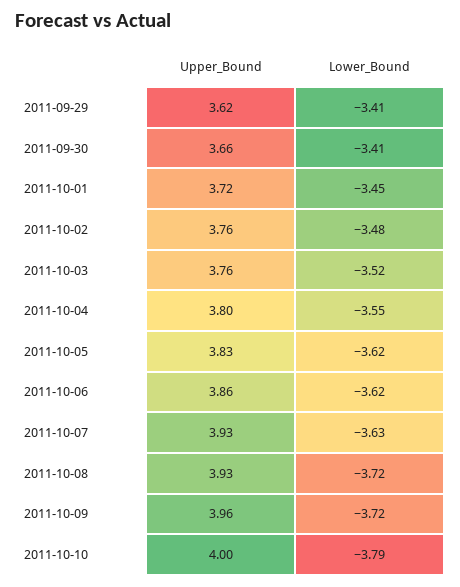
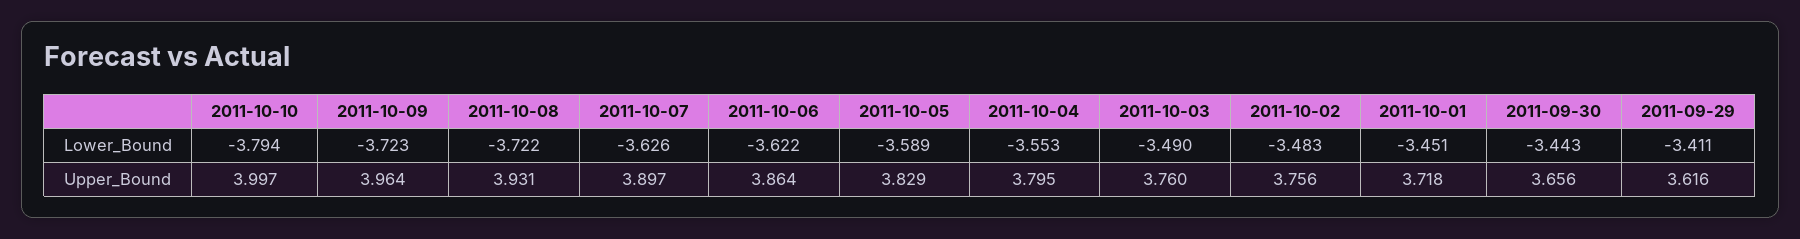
  {
    "Upper_Bound": {
      "2011-09-29": 3.616,
      "2011-09-30": 3.656,
      "2011-10-01": 3.718,
      "2011-10-02": 3.756,
      "2011-10-03": 3.76,
      "2011-10-04": 3.795,
      "2011-10-05": 3.829,
      "2011-10-06": 3.864,
-     "2011-10-07": 3.93,
+     "2011-10-07": 3.897,
      "2011-10-08": 3.931,
      "2011-10-09": 3.964,
      "2011-10-10": 3.997
    },
    "Lower_Bound": {
      "2011-09-29": -3.411,
-     "2011-09-30": -3.41,
+     "2011-09-30": -3.443,
      "2011-10-01": -3.451,
      "2011-10-02": -3.483,
-     "2011-10-03": -3.52,
+     "2011-10-03": -3.49,
      "2011-10-04": -3.553,
-     "2011-10-05": -3.62,
+     "2011-10-05": -3.589,
      "2011-10-06": -3.622,
      "2011-10-07": -3.626,
      "2011-10-08": -3.722,
      "2011-10-09": -3.723,
      "2011-10-10": -3.794
    }
  }

